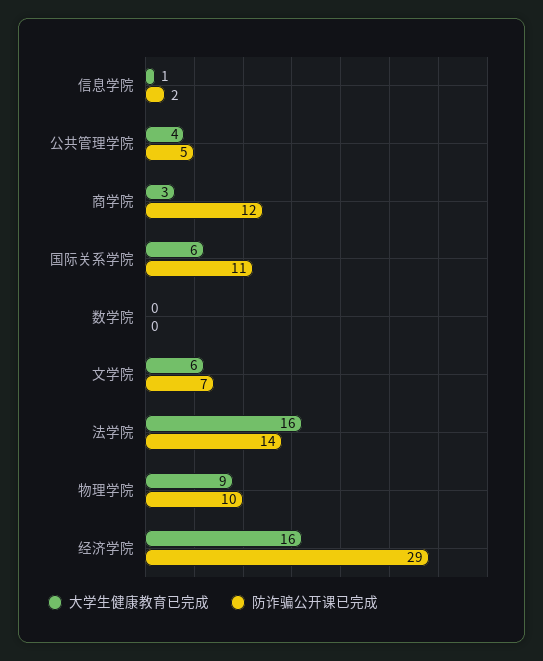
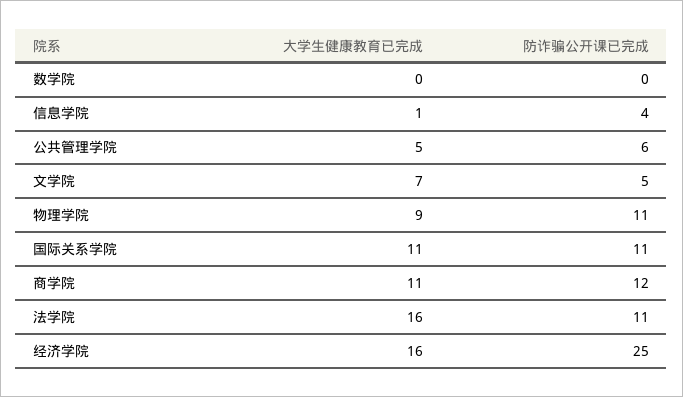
  {
    "大学生健康教育已完成": {
      "信息学院": 1,
-     "公共管理学院": 4,
+     "公共管理学院": 5,
-     "商学院": 3,
+     "商学院": 11,
-     "国际关系学院": 6,
+     "国际关系学院": 11,
      "数学院": 0,
-     "文学院": 6,
+     "文学院": 7,
      "法学院": 16,
      "物理学院": 9,
      "经济学院": 16
    },
    "防诈骗公开课已完成": {
-     "信息学院": 2,
+     "信息学院": 4,
-     "公共管理学院": 5,
+     "公共管理学院": 6,
      "商学院": 12,
      "国际关系学院": 11,
      "数学院": 0,
-     "文学院": 7,
+     "文学院": 5,
-     "法学院": 14,
+     "法学院": 11,
-     "物理学院": 10,
+     "物理学院": 11,
-     "经济学院": 29
+     "经济学院": 25
    }
  }

